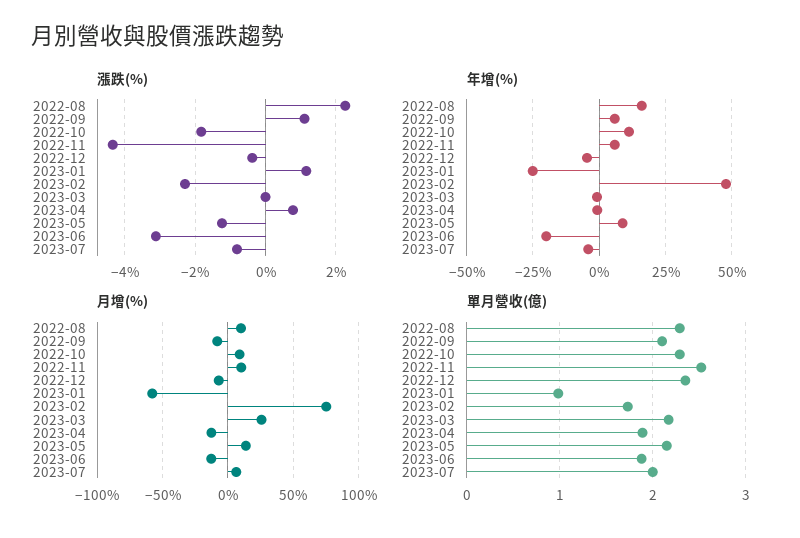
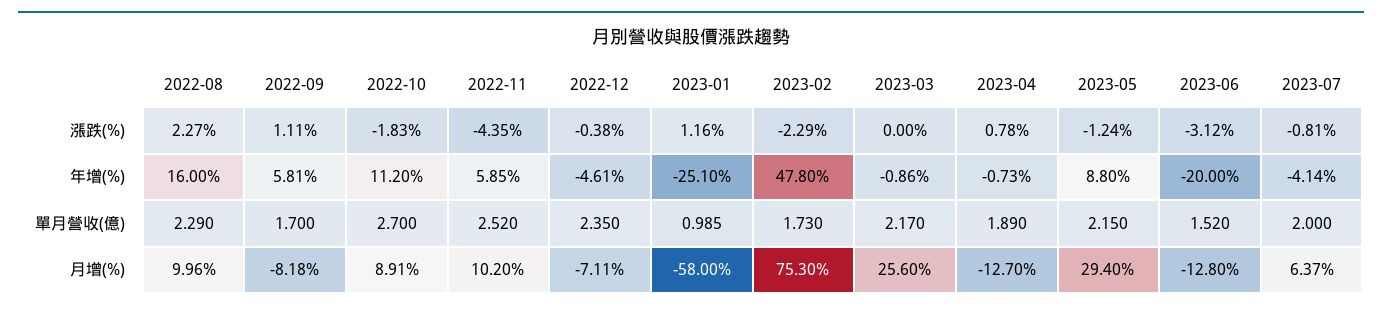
  {
    "漲跌(%)": {
      "2022-08": 2.27,
      "2022-09": 1.11,
      "2022-10": -1.83,
      "2022-11": -4.35,
      "2022-12": -0.38,
      "2023-01": 1.16,
      "2023-02": -2.29,
      "2023-03": 0,
      "2023-04": 0.78,
      "2023-05": -1.24,
      "2023-06": -3.12,
      "2023-07": -0.81
    },
    "年增(%)": {
      "2022-08": 16,
      "2022-09": 5.81,
      "2022-10": 11.2,
      "2022-11": 5.85,
      "2022-12": -4.61,
      "2023-01": -25.1,
      "2023-02": 47.8,
      "2023-03": -0.86,
      "2023-04": -0.73,
      "2023-05": 8.8,
      "2023-06": -20,
      "2023-07": -4.14
    },
    "月增(%)": {
      "2022-08": 9.96,
      "2022-09": -8.18,
      "2022-10": 8.91,
      "2022-11": 10.2,
      "2022-12": -7.11,
      "2023-01": -58,
      "2023-02": 75.3,
      "2023-03": 25.6,
      "2023-04": -12.7,
-     "2023-05": 15,
+     "2023-05": 29.4,
      "2023-06": -12.8,
      "2023-07": 6.37
    },
    "單月營收(億)": {
      "2022-08": 2.29,
-     "2022-09": 2.1,
+     "2022-09": 1.7,
-     "2022-10": 2.3,
+     "2022-10": 2.7,
      "2022-11": 2.52,
      "2022-12": 2.35,
      "2023-01": 0.985,
      "2023-02": 1.73,
      "2023-03": 2.17,
      "2023-04": 1.89,
      "2023-05": 2.15,
-     "2023-06": 1.9,
+     "2023-06": 1.52,
      "2023-07": 2
    }
  }

